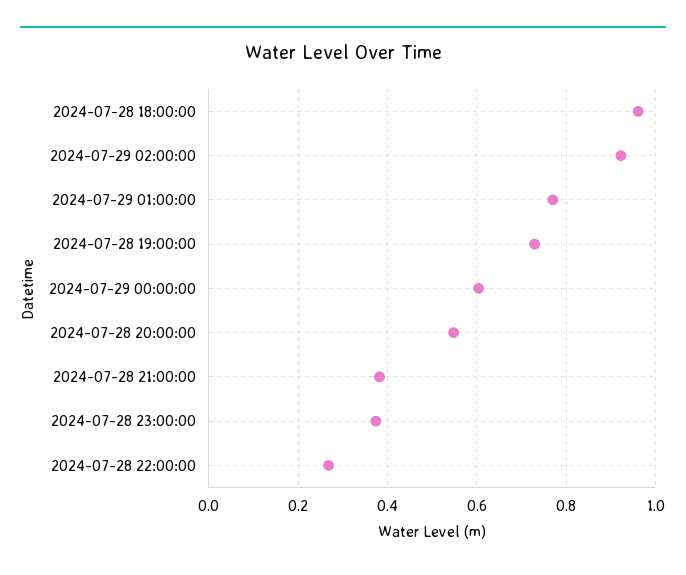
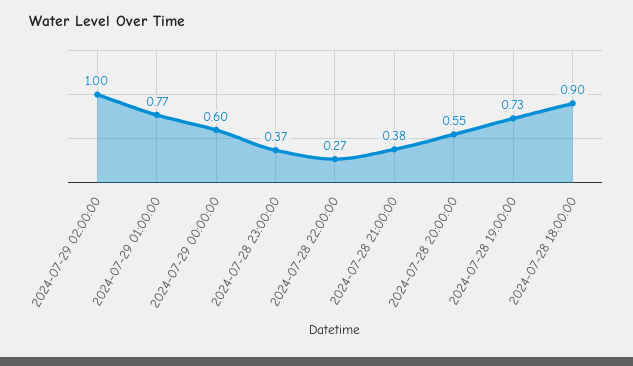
  {
-   "2024-07-28 18:00:00": 0.96,
+   "2024-07-28 18:00:00": 0.9,
-   "2024-07-29 02:00:00": 0.92,
+   "2024-07-29 02:00:00": 1,
    "2024-07-29 01:00:00": 0.77,
    "2024-07-28 19:00:00": 0.73,
    "2024-07-29 00:00:00": 0.6,
    "2024-07-28 20:00:00": 0.55,
    "2024-07-28 21:00:00": 0.38,
    "2024-07-28 23:00:00": 0.37,
    "2024-07-28 22:00:00": 0.27
  }

